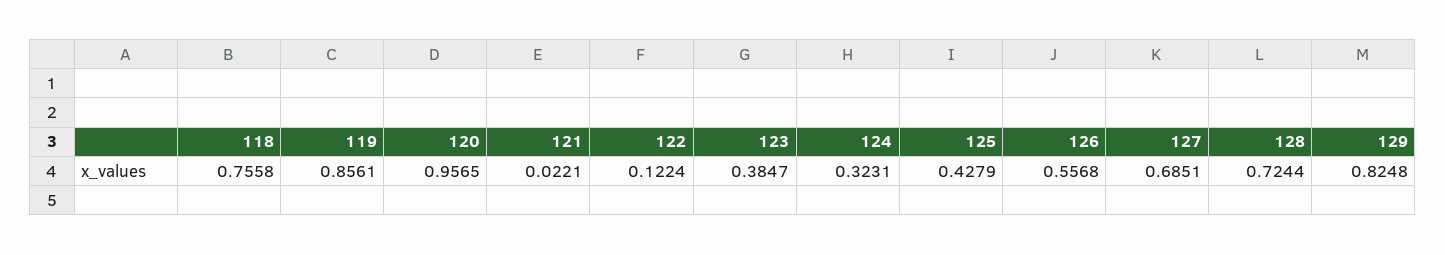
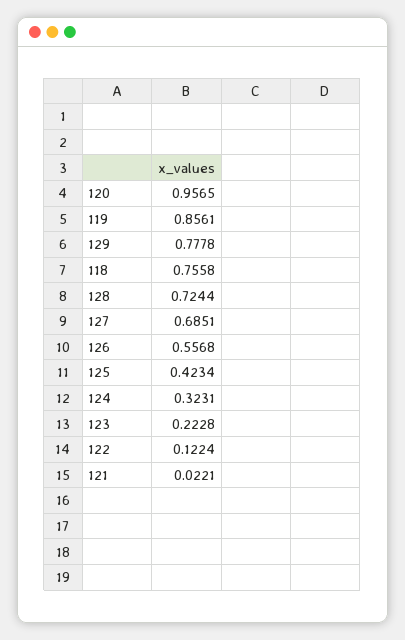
  {
    "118": 0.7558,
    "119": 0.8561,
    "120": 0.9565,
    "121": 0.0221,
    "122": 0.1224,
-   "123": 0.3847,
+   "123": 0.2228,
    "124": 0.3231,
-   "125": 0.4279,
+   "125": 0.4234,
    "126": 0.5568,
    "127": 0.6851,
    "128": 0.7244,
-   "129": 0.8248
+   "129": 0.7778
  }

